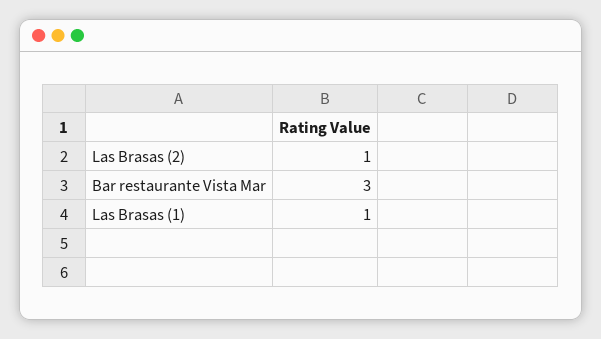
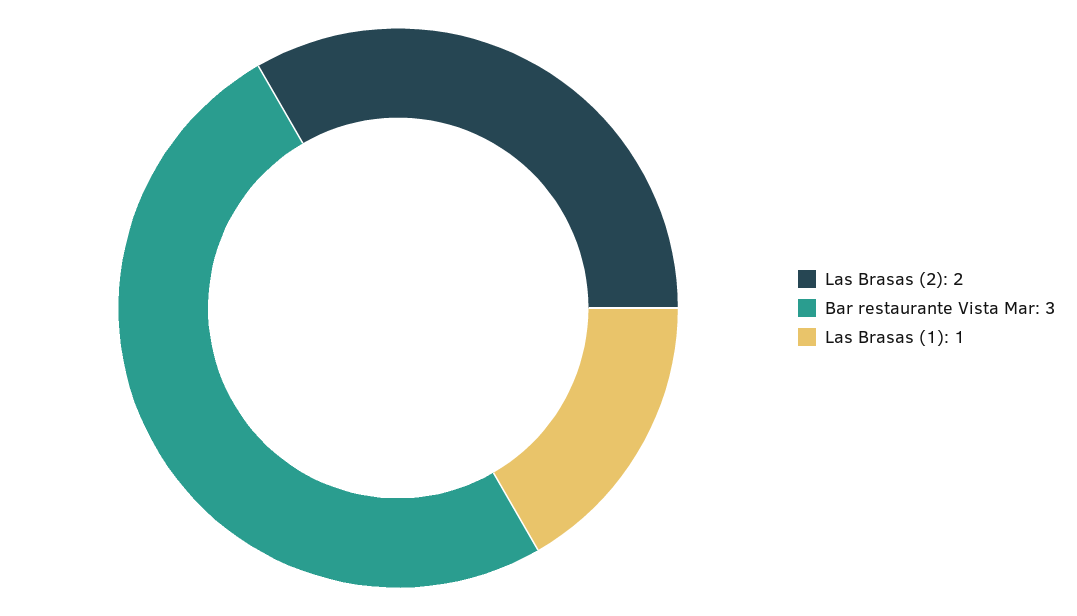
  {
-   "Las Brasas (2)": 1,
+   "Las Brasas (2)": 2,
    "Bar restaurante Vista Mar": 3,
    "Las Brasas (1)": 1
  }

